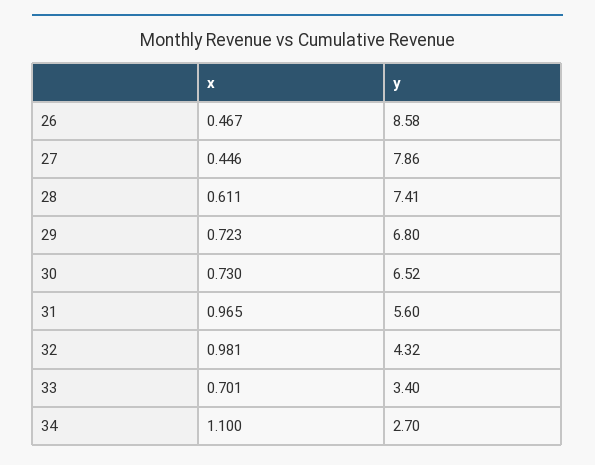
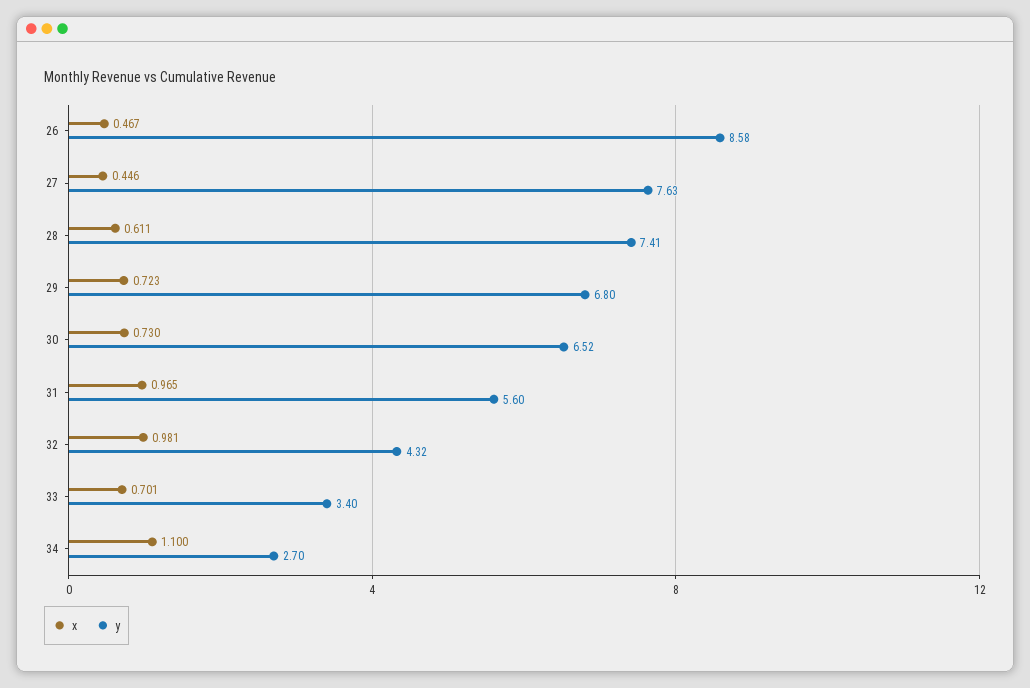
  {
    "x": {
      "26": 0.467,
      "27": 0.446,
      "28": 0.611,
      "29": 0.723,
      "30": 0.73,
      "31": 0.965,
      "32": 0.981,
      "33": 0.701,
      "34": 1.1
    },
    "y": {
      "26": 8.58,
-     "27": 7.86,
+     "27": 7.63,
      "28": 7.41,
      "29": 6.8,
      "30": 6.52,
      "31": 5.6,
      "32": 4.32,
      "33": 3.4,
      "34": 2.7
    }
  }

